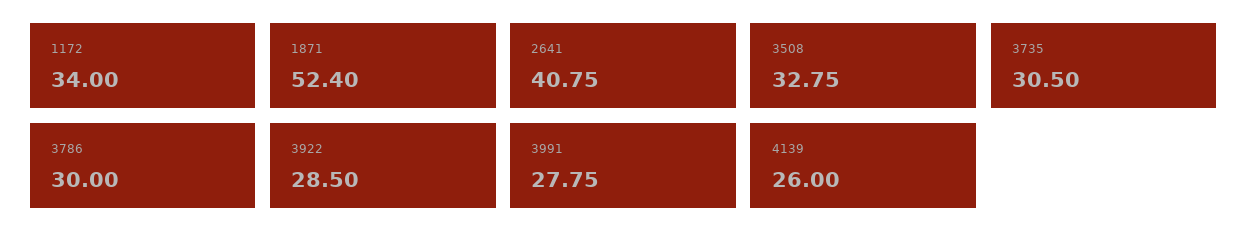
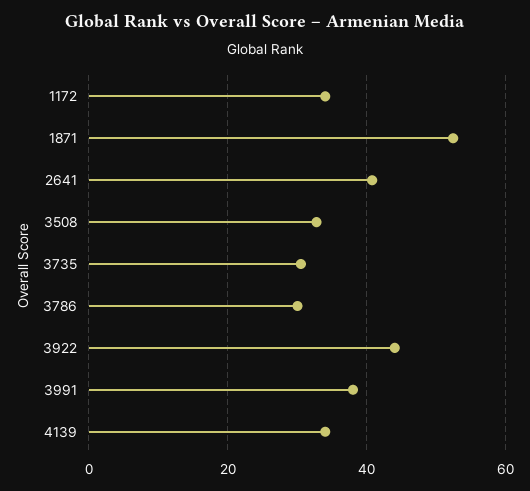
  {
    "1172": 34,
    "1871": 52.4,
    "2641": 40.75,
    "3508": 32.75,
    "3735": 30.5,
    "3786": 30,
-   "3922": 28.5,
+   "3922": 44,
-   "3991": 27.75,
+   "3991": 38,
-   "4139": 26
+   "4139": 34
  }

